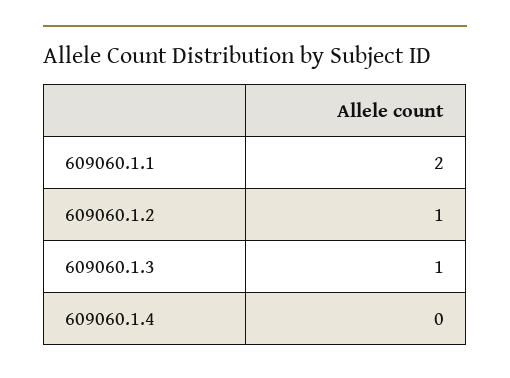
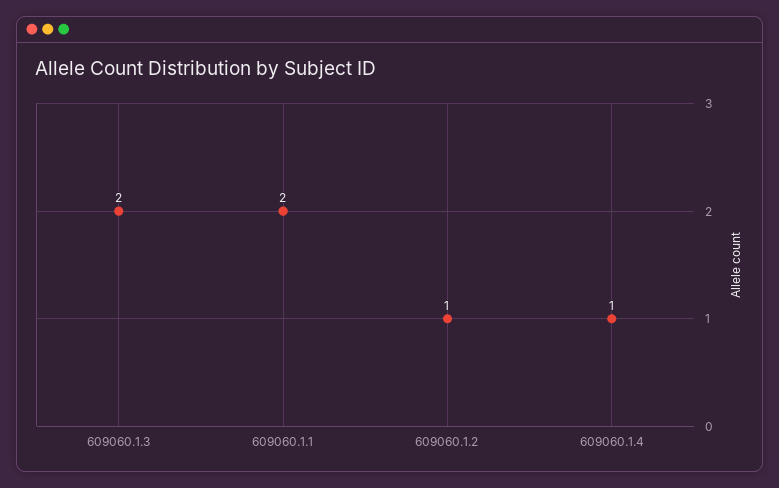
  {
    "609060.1.1": 2,
    "609060.1.2": 1,
-   "609060.1.3": 1,
+   "609060.1.3": 2,
-   "609060.1.4": 0
+   "609060.1.4": 1
  }

